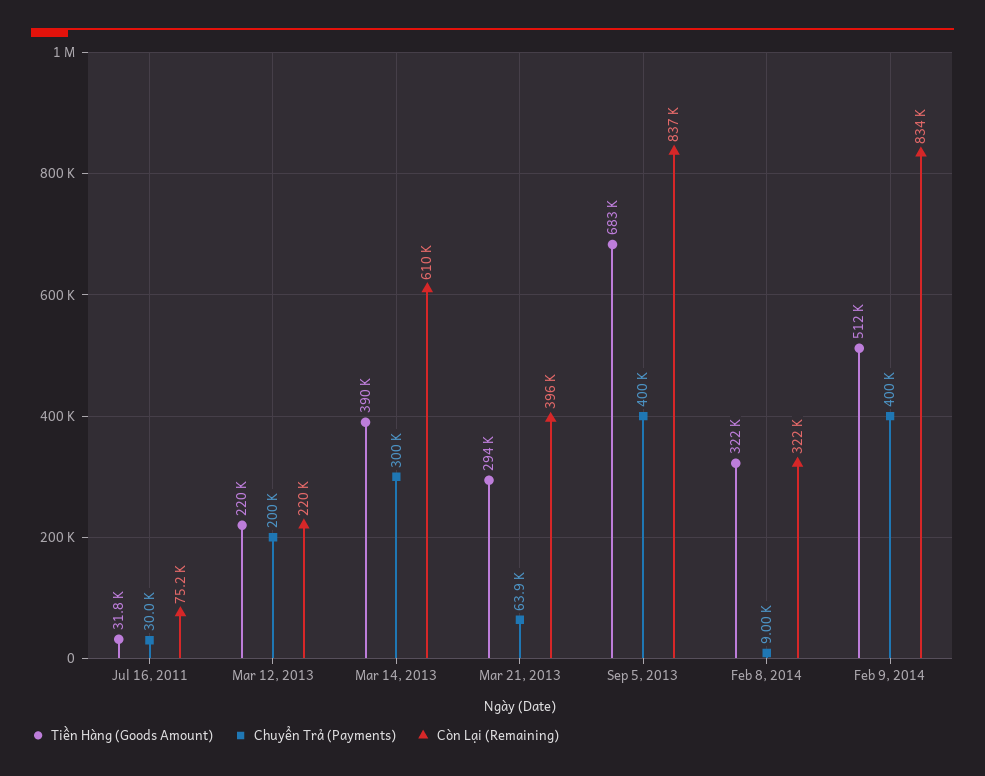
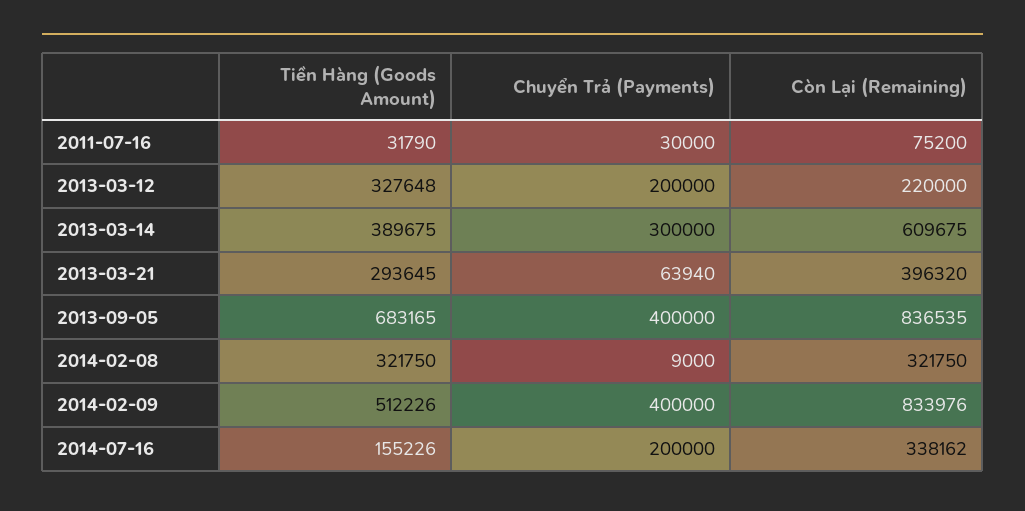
  {
    "Tiền Hàng (Goods Amount)": {
      "Jul 16, 2011": 31790,
-     "Mar 12, 2013": 220000,
+     "Mar 12, 2013": 327648,
      "Mar 14, 2013": 389675,
      "Mar 21, 2013": 293645,
      "Sep 5, 2013": 683165,
      "Feb 8, 2014": 321750,
-     "Feb 9, 2014": 512226
+     "Feb 9, 2014": 512226,
+     "2014-07-16": 155226
    },
    "Chuyển Trả (Payments)": {
      "Jul 16, 2011": 30000,
      "Mar 12, 2013": 200000,
      "Mar 14, 2013": 300000,
      "Mar 21, 2013": 63940,
      "Sep 5, 2013": 400000,
      "Feb 8, 2014": 9000,
-     "Feb 9, 2014": 400000
+     "Feb 9, 2014": 400000,
+     "2014-07-16": 200000
    },
    "Còn Lại (Remaining)": {
      "Jul 16, 2011": 75200,
      "Mar 12, 2013": 220000,
      "Mar 14, 2013": 609675,
      "Mar 21, 2013": 396320,
      "Sep 5, 2013": 836535,
      "Feb 8, 2014": 321750,
-     "Feb 9, 2014": 833976
+     "Feb 9, 2014": 833976,
+     "2014-07-16": 338162
    }
  }

